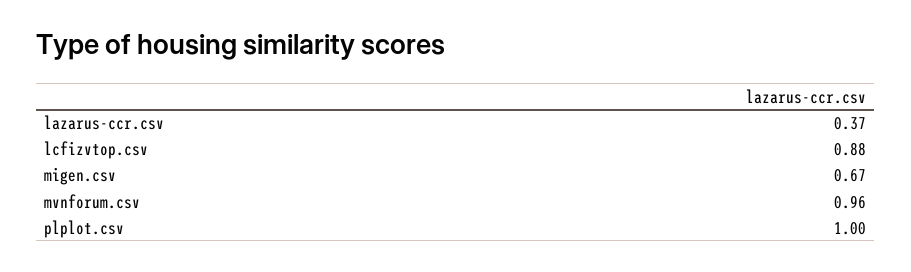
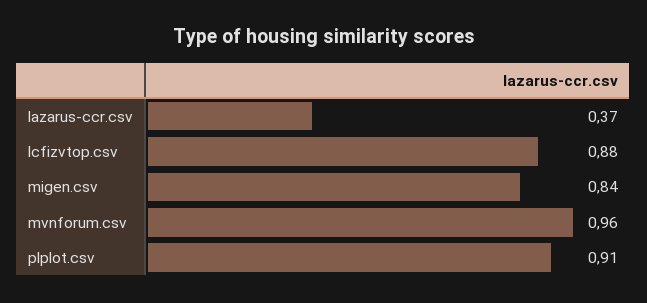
  {
    "lazarus-ccr.csv": 0.37,
    "lcfizvtop.csv": 0.88,
-   "migen.csv": 0.67,
+   "migen.csv": 0.84,
    "mvnforum.csv": 0.96,
-   "plplot.csv": 1
+   "plplot.csv": 0.91
  }

